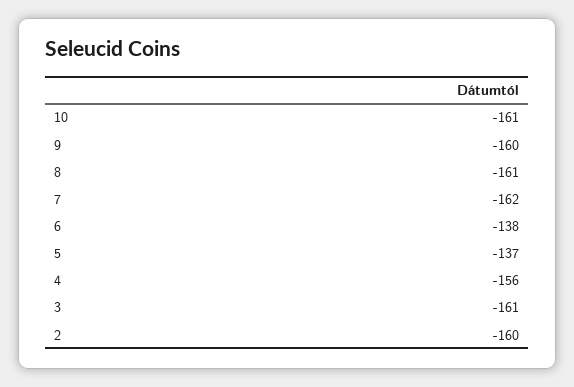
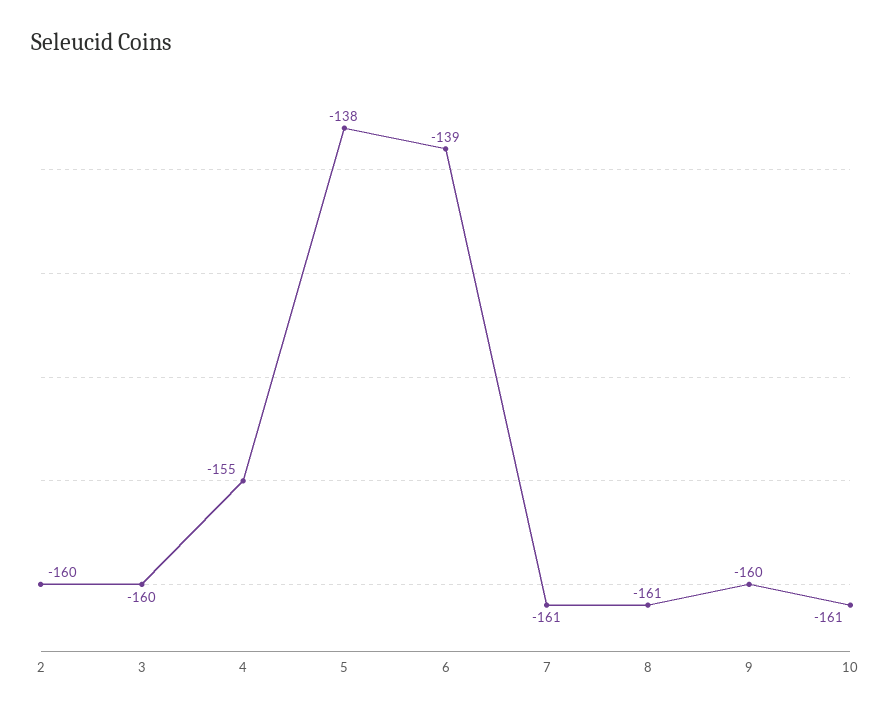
  {
    "10": -161,
    "9": -160,
    "8": -161,
-   "7": -162,
+   "7": -161,
-   "6": -138,
+   "6": -139,
-   "5": -137,
+   "5": -138,
-   "4": -156,
+   "4": -155,
-   "3": -161,
+   "3": -160,
    "2": -160
  }

